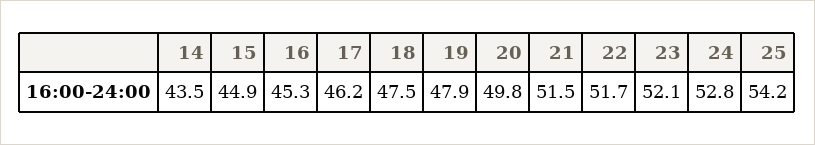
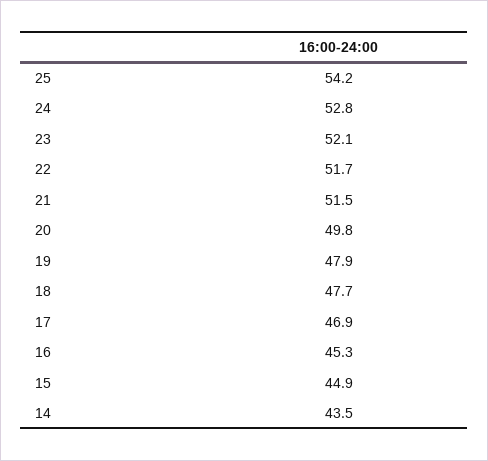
  {
    "14": 43.5,
    "15": 44.9,
    "16": 45.3,
-   "17": 46.2,
+   "17": 46.9,
-   "18": 47.5,
+   "18": 47.7,
    "19": 47.9,
    "20": 49.8,
    "21": 51.5,
    "22": 51.7,
    "23": 52.1,
    "24": 52.8,
    "25": 54.2
  }

